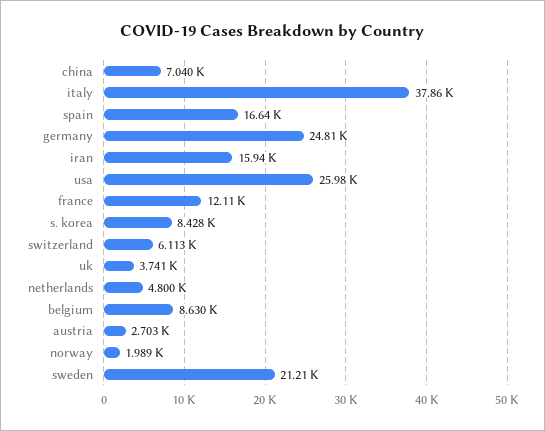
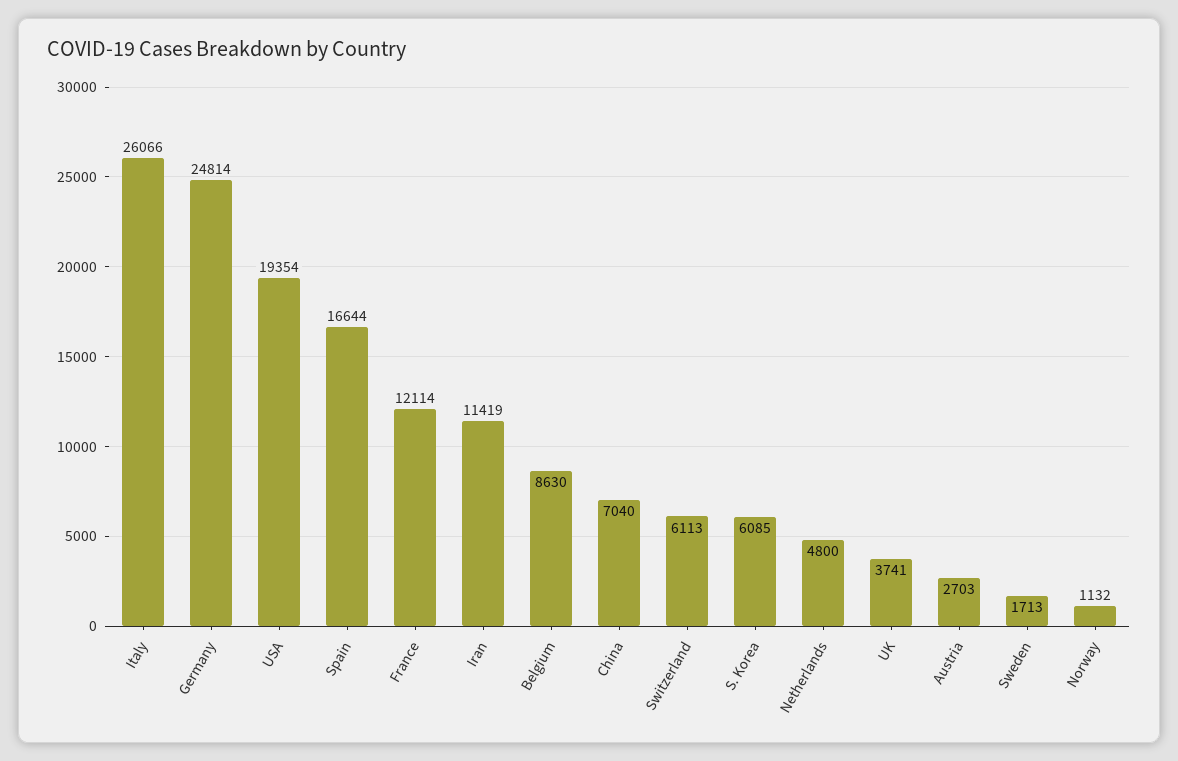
  {
    "china": 7040,
-   "italy": 37860,
+   "italy": 26066,
    "spain": 16644,
    "germany": 24814,
-   "iran": 15940,
+   "iran": 11419,
-   "usa": 25980,
+   "usa": 19354,
    "france": 12114,
-   "s. korea": 8428,
+   "s. korea": 6085,
    "switzerland": 6113,
    "uk": 3741,
    "netherlands": 4800,
    "belgium": 8630,
    "austria": 2703,
-   "norway": 1989,
+   "norway": 1132,
-   "sweden": 21210
+   "sweden": 1713
  }

